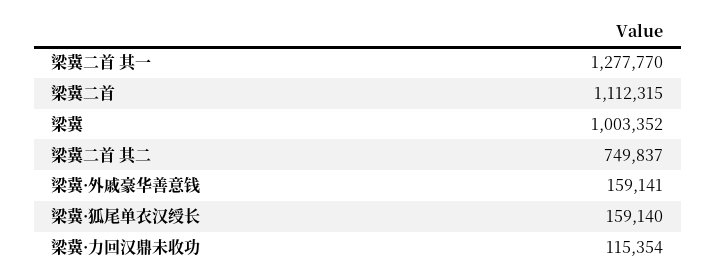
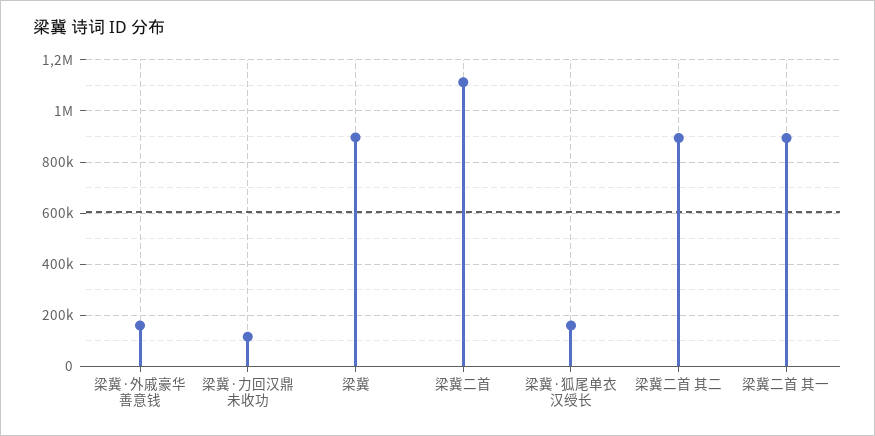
  {
-   "梁冀二首 其一": 1277770,
+   "梁冀二首 其一": 900000,
    "梁冀二首": 1112315,
-   "梁冀": 1003352,
+   "梁冀": 900000,
-   "梁冀二首 其二": 749837,
+   "梁冀二首 其二": 900000,
    "梁冀·外戚豪华善意钱": 159141,
    "梁冀·狐尾单衣汉绶长": 159140,
    "梁冀·力回汉鼎未收功": 115354
  }

